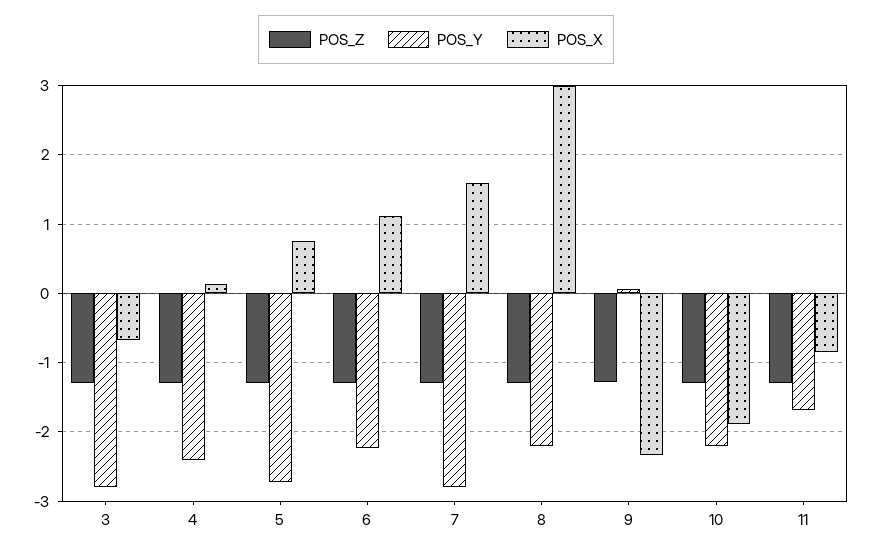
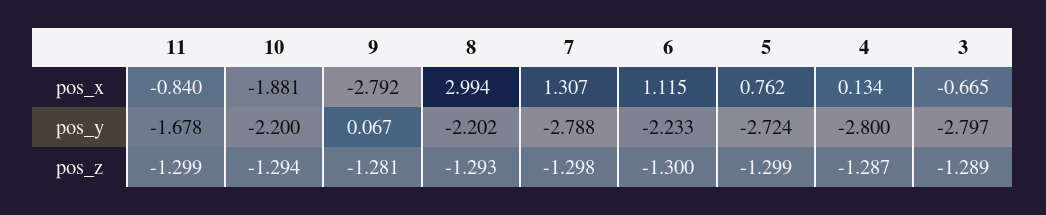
  {
    "POS_Z": {
      "3": -1.289,
      "4": -1.287,
      "5": -1.299,
      "6": -1.3,
      "7": -1.298,
      "8": -1.293,
      "9": -1.281,
      "10": -1.294,
      "11": -1.299
    },
    "POS_Y": {
      "3": -2.797,
-     "4": -2.4,
+     "4": -2.8,
      "5": -2.724,
      "6": -2.233,
      "7": -2.788,
      "8": -2.202,
      "9": 0.067,
      "10": -2.2,
      "11": -1.678
    },
    "POS_X": {
      "3": -0.665,
      "4": 0.134,
      "5": 0.762,
      "6": 1.115,
-     "7": 1.6,
+     "7": 1.307,
      "8": 2.994,
-     "9": -2.3,
+     "9": -2.792,
      "10": -1.881,
      "11": -0.84
    }
  }

